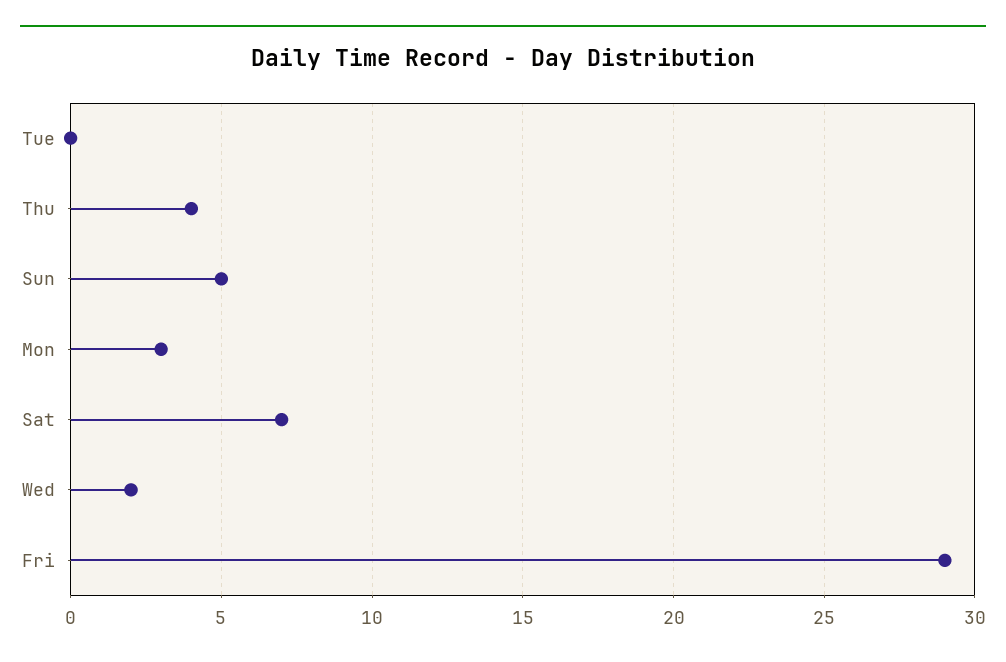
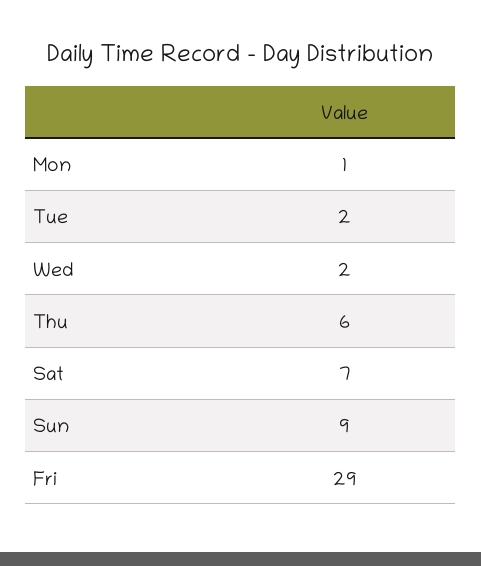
  {
-   "Tue": 0,
+   "Tue": 2,
-   "Thu": 4,
+   "Thu": 6,
-   "Sun": 5,
+   "Sun": 9,
-   "Mon": 3,
+   "Mon": 1,
    "Sat": 7,
    "Wed": 2,
    "Fri": 29
  }

